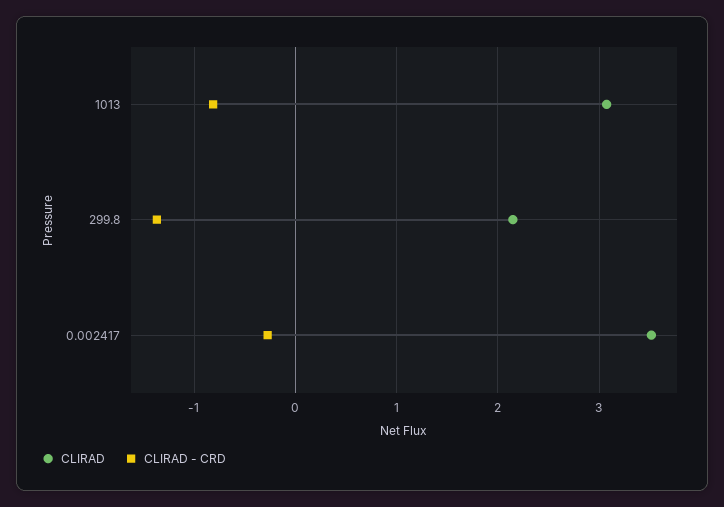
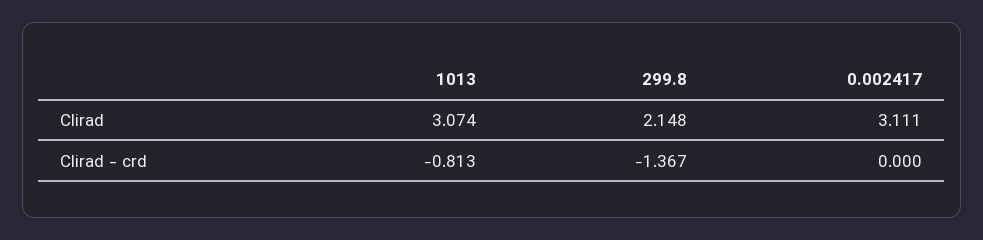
  {
    "CLIRAD": {
      "1013": 3.074,
      "299.8": 2.148,
-     "0.002417": 3.5
+     "0.002417": 3.111
    },
    "CLIRAD - CRD": {
      "1013": -0.813,
      "299.8": -1.367,
-     "0.002417": -0.3
+     "0.002417": 0
    }
  }

